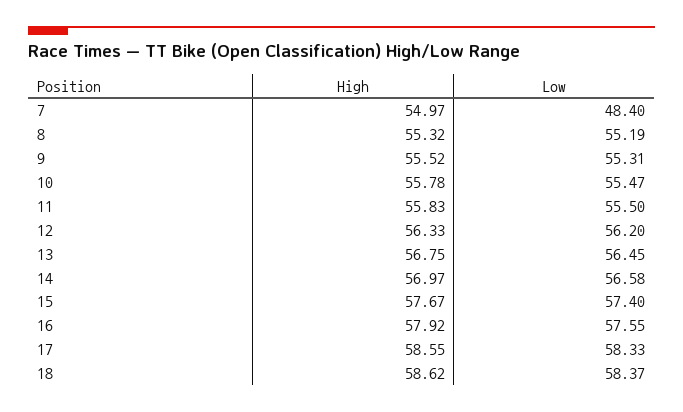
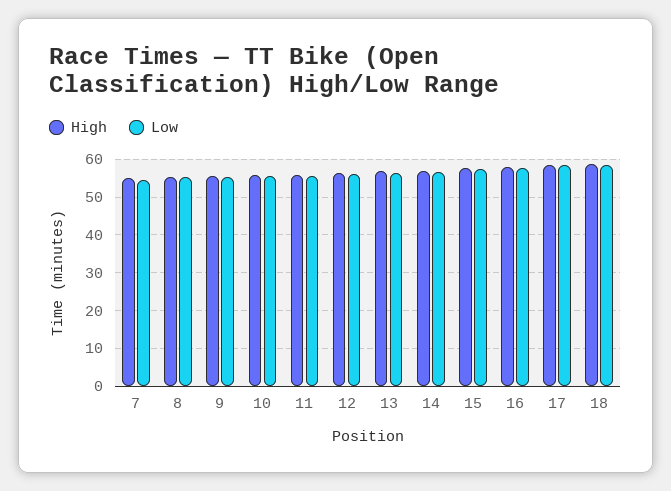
  {
    "High": {
      "7": 54.97,
      "8": 55.32,
      "9": 55.52,
      "10": 55.78,
      "11": 55.83,
      "12": 56.33,
      "13": 56.75,
      "14": 56.97,
      "15": 57.67,
      "16": 57.92,
      "17": 58.55,
      "18": 58.62
    },
    "Low": {
-     "7": 48.4,
+     "7": 54,
      "8": 55.19,
      "9": 55.31,
      "10": 55.47,
      "11": 55.5,
      "12": 56.2,
      "13": 56.45,
      "14": 56.58,
      "15": 57.4,
      "16": 57.55,
      "17": 58.33,
      "18": 58.37
    }
  }

